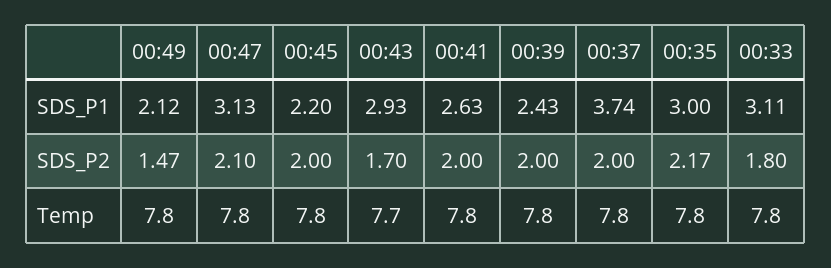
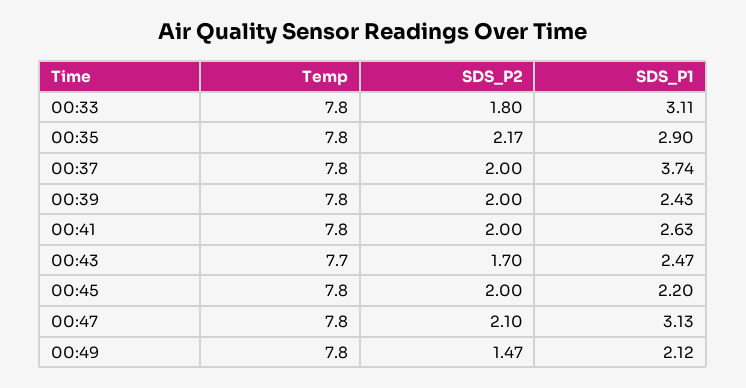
  {
    "00:49": {
      "SDS_P1": 2.12,
      "SDS_P2": 1.47,
      "Temp": 7.8
    },
    "00:47": {
      "SDS_P1": 3.13,
      "SDS_P2": 2.1,
      "Temp": 7.8
    },
    "00:45": {
      "SDS_P1": 2.2,
      "SDS_P2": 2,
      "Temp": 7.8
    },
    "00:43": {
-     "SDS_P1": 2.93,
+     "SDS_P1": 2.47,
      "SDS_P2": 1.7,
      "Temp": 7.7
    },
    "00:41": {
      "SDS_P1": 2.63,
      "SDS_P2": 2,
      "Temp": 7.8
    },
    "00:39": {
      "SDS_P1": 2.43,
      "SDS_P2": 2,
      "Temp": 7.8
    },
    "00:37": {
      "SDS_P1": 3.74,
      "SDS_P2": 2,
      "Temp": 7.8
    },
    "00:35": {
-     "SDS_P1": 3,
+     "SDS_P1": 2.9,
      "SDS_P2": 2.17,
      "Temp": 7.8
    },
    "00:33": {
      "SDS_P1": 3.11,
      "SDS_P2": 1.8,
      "Temp": 7.8
    }
  }

